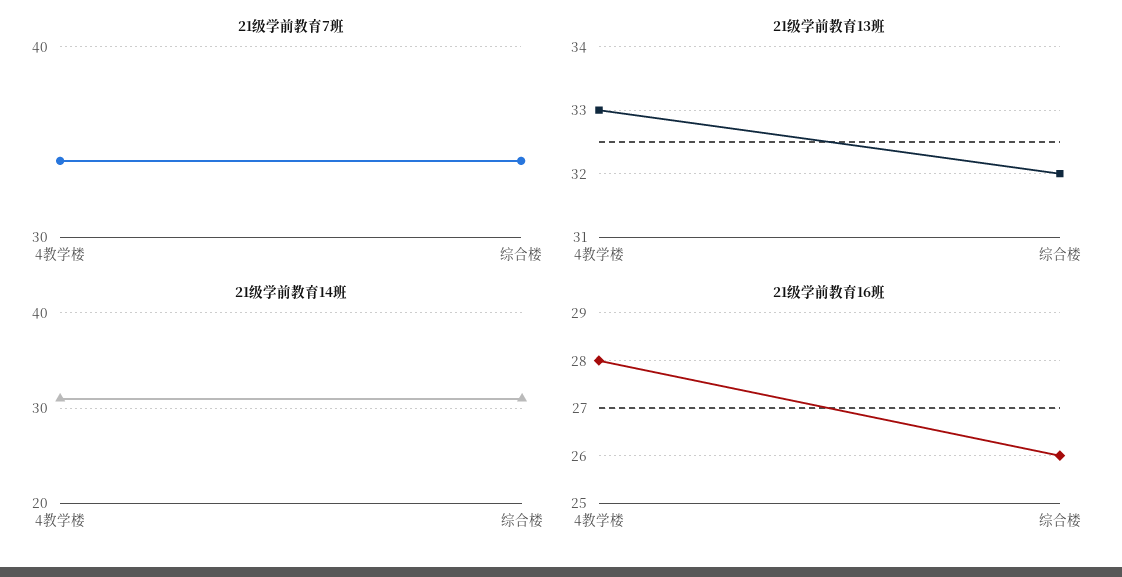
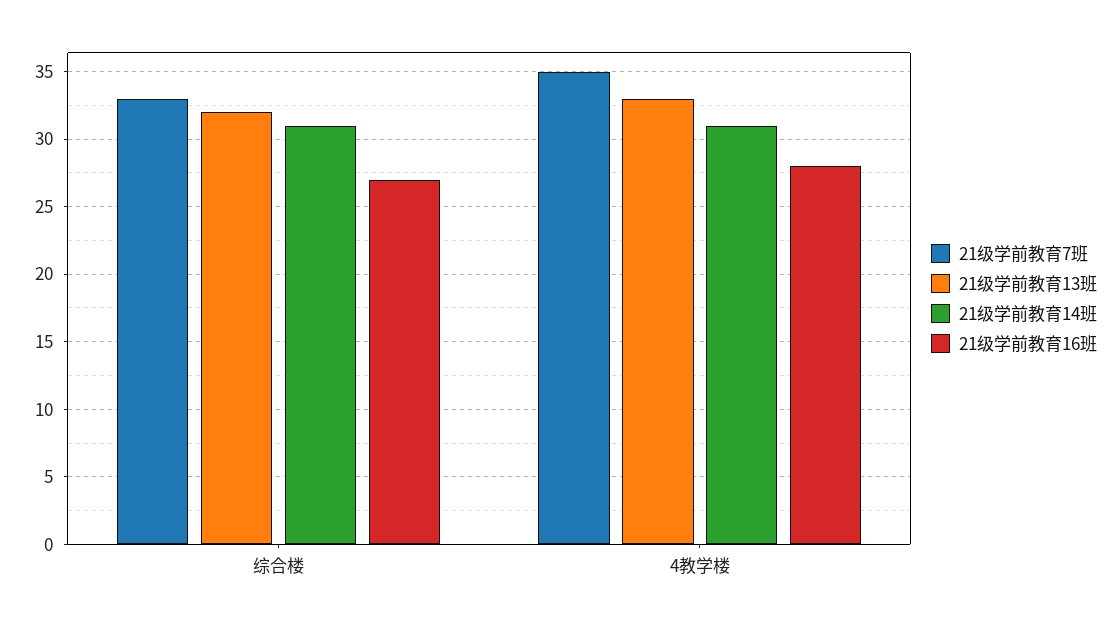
  {
    "21级学前教育7班": {
-     "4教学楼": 34,
+     "4教学楼": 35,
-     "综合楼": 34
+     "综合楼": 33
    },
    "21级学前教育13班": {
      "4教学楼": 33,
      "综合楼": 32
    },
    "21级学前教育14班": {
      "4教学楼": 31,
      "综合楼": 31
    },
    "21级学前教育16班": {
      "4教学楼": 28,
-     "综合楼": 26
+     "综合楼": 27
    }
  }

